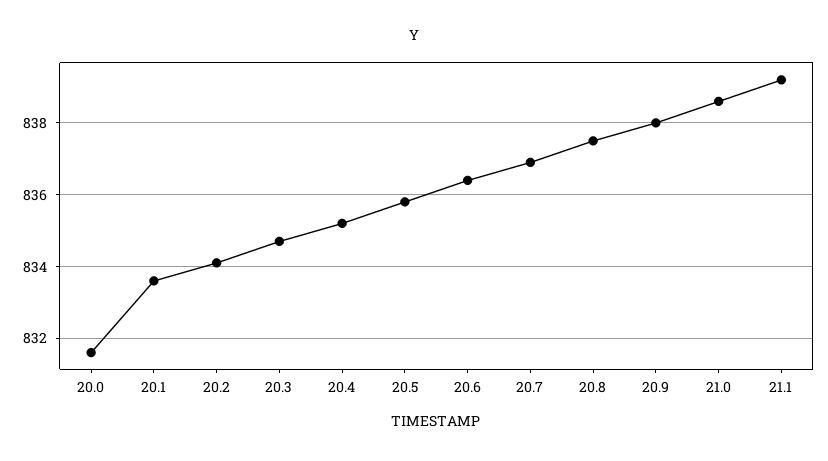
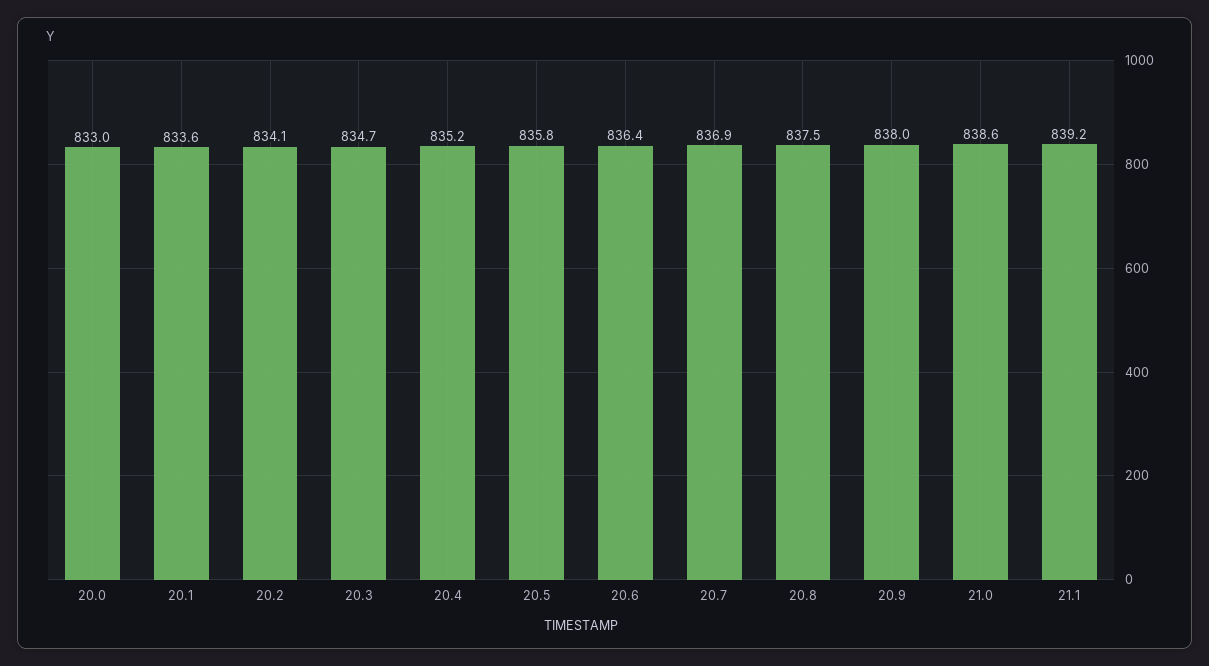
  {
-   "20.0": 831.5,
+   "20.0": 833,
    "20.1": 833.6,
    "20.2": 834.1,
    "20.3": 834.7,
    "20.4": 835.2,
    "20.5": 835.8,
    "20.6": 836.4,
    "20.7": 836.9,
    "20.8": 837.5,
    "20.9": 838,
    "21.0": 838.6,
    "21.1": 839.2
  }

